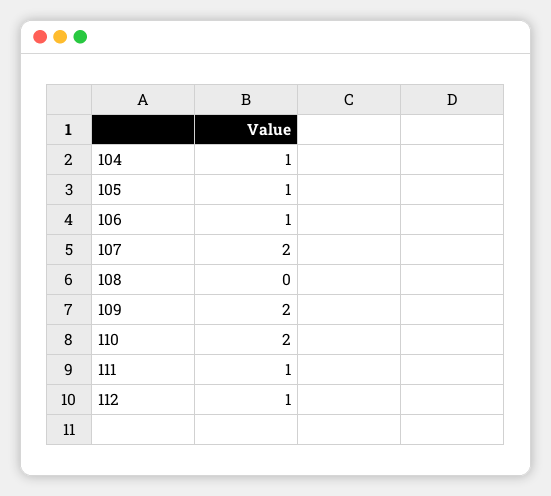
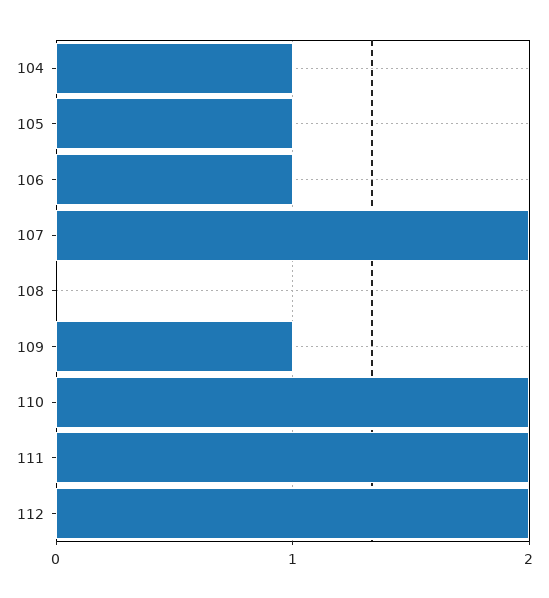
  {
    "104": 1,
    "105": 1,
    "106": 1,
    "107": 2,
    "108": 0,
-   "109": 2,
+   "109": 1,
    "110": 2,
-   "111": 1,
+   "111": 2,
-   "112": 1
+   "112": 2
  }

